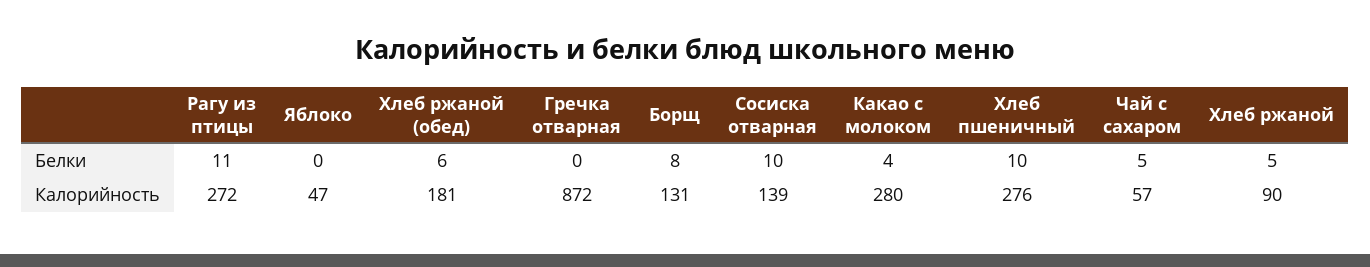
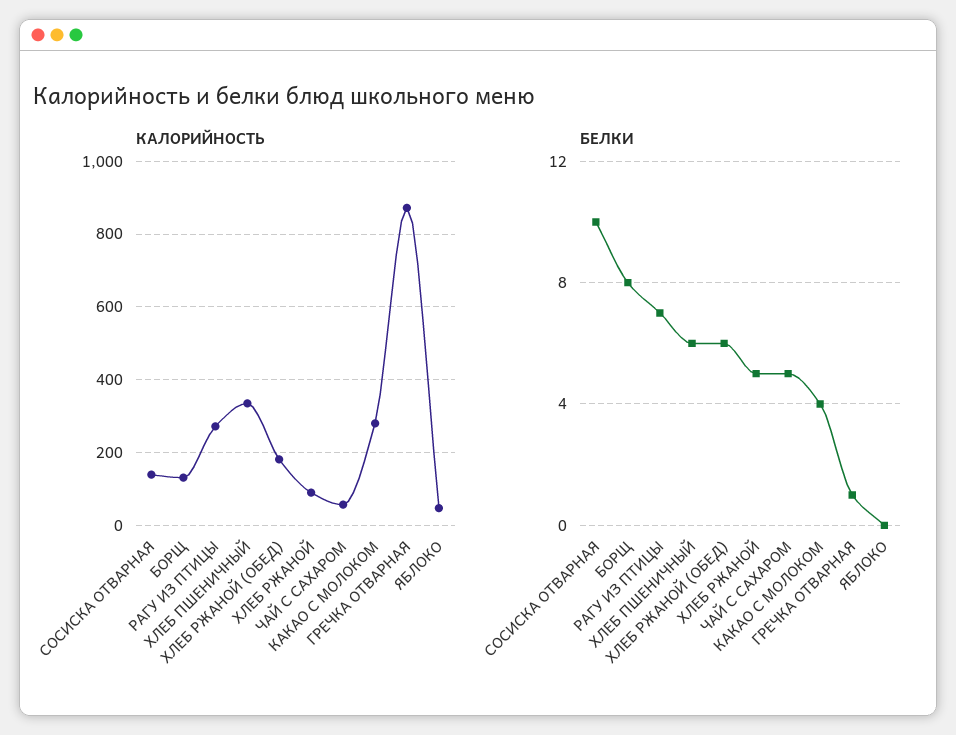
  {
    "Белки": {
-     "Рагу из птицы": 11,
+     "Рагу из птицы": 7,
      "Яблоко": 0,
      "Хлеб ржаной (обед)": 6,
-     "Гречка отварная": 0,
+     "Гречка отварная": 1,
      "Борщ": 8,
      "Сосиска отварная": 10,
      "Какао с молоком": 4,
-     "Хлеб пшеничный": 10,
+     "Хлеб пшеничный": 6,
      "Чай с сахаром": 5,
      "Хлеб ржаной": 5
    },
    "Калорийность": {
      "Рагу из птицы": 272,
      "Яблоко": 47,
      "Хлеб ржаной (обед)": 181,
      "Гречка отварная": 872,
      "Борщ": 131,
      "Сосиска отварная": 139,
      "Какао с молоком": 280,
-     "Хлеб пшеничный": 276,
+     "Хлеб пшеничный": 340,
      "Чай с сахаром": 57,
      "Хлеб ржаной": 90
    }
  }

